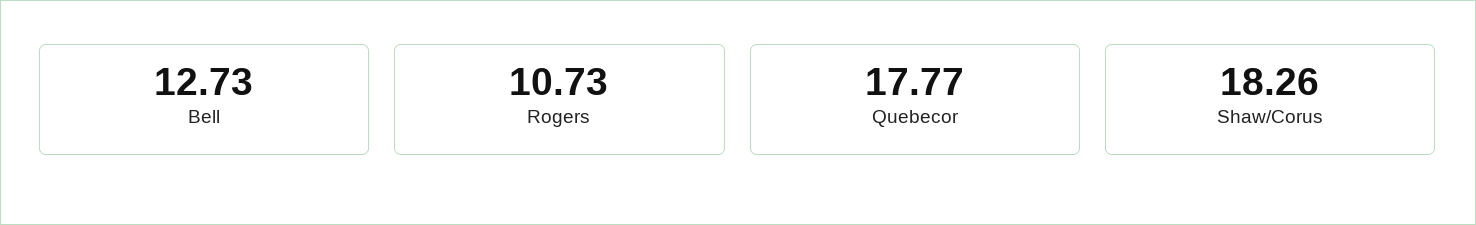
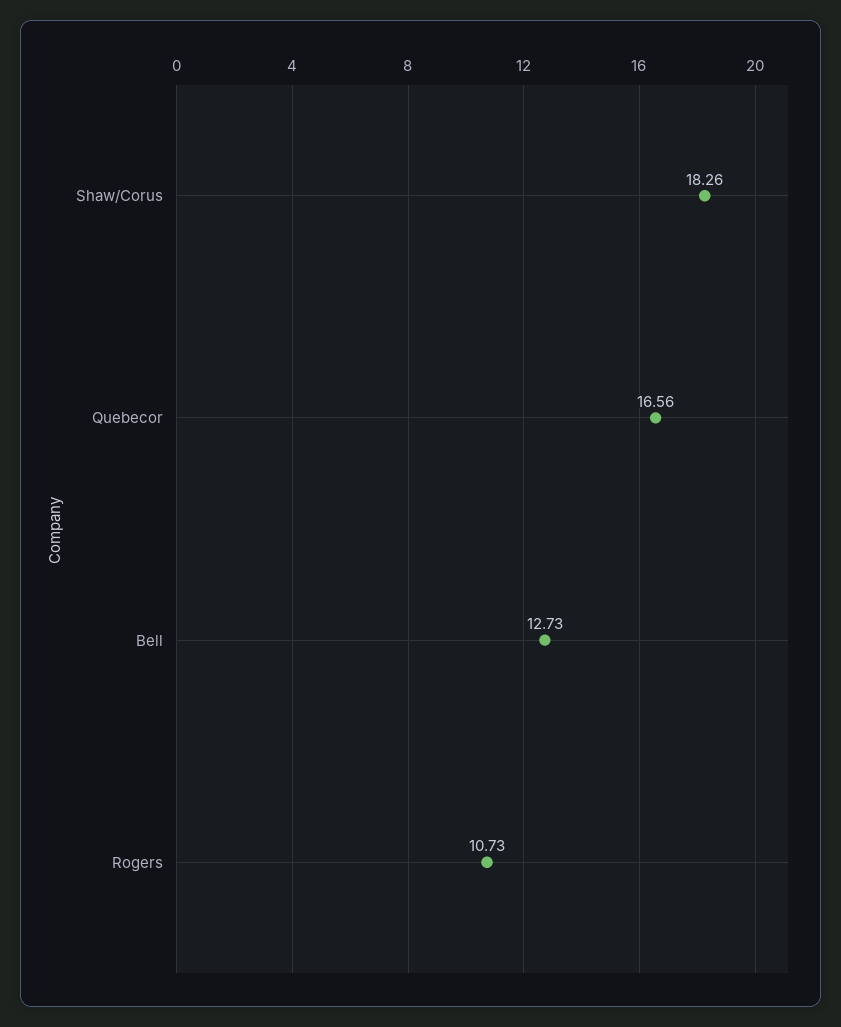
  {
    "Bell": 12.73,
    "Rogers": 10.73,
-   "Quebecor": 17.77,
+   "Quebecor": 16.56,
    "Shaw/Corus": 18.26
  }

